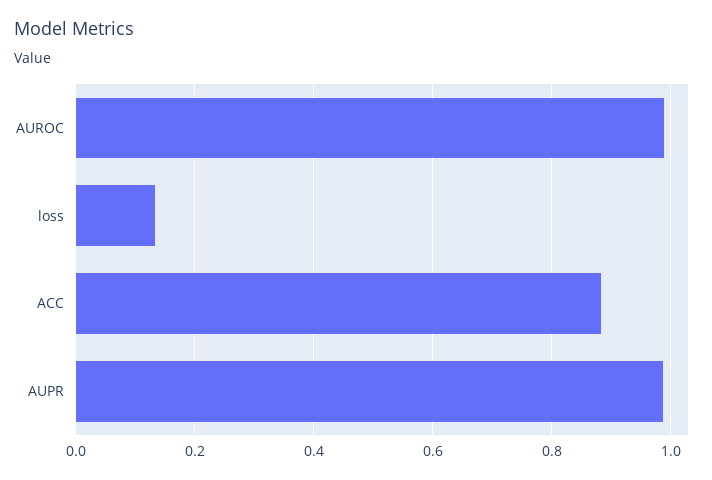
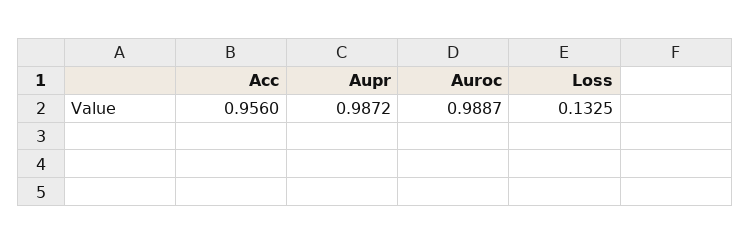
  {
    "AUROC": 0.9887,
    "loss": 0.1325,
-   "ACC": 0.88,
+   "ACC": 0.956,
    "AUPR": 0.9872
  }

